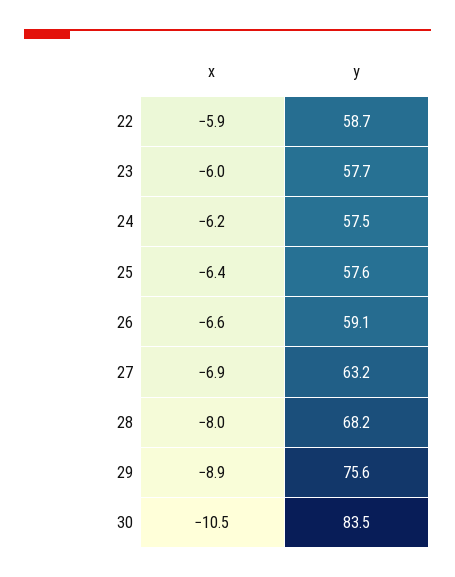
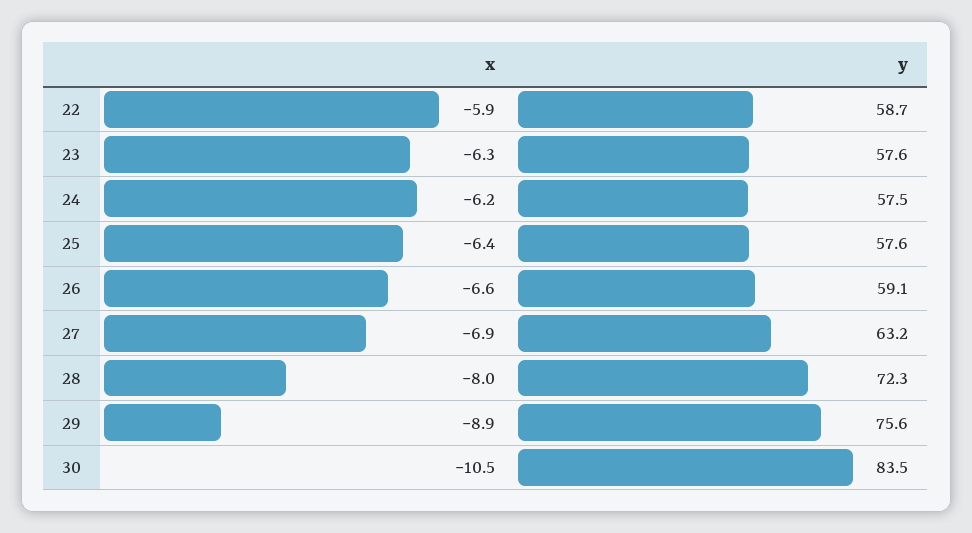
  {
    "x": {
      "22": -5.9,
-     "23": -6,
+     "23": -6.3,
      "24": -6.2,
      "25": -6.4,
      "26": -6.6,
      "27": -6.9,
      "28": -8,
      "29": -8.9,
      "30": -10.5
    },
    "y": {
      "22": 58.7,
-     "23": 57.7,
+     "23": 57.6,
      "24": 57.5,
      "25": 57.6,
      "26": 59.1,
      "27": 63.2,
-     "28": 68.2,
+     "28": 72.3,
      "29": 75.6,
      "30": 83.5
    }
  }

